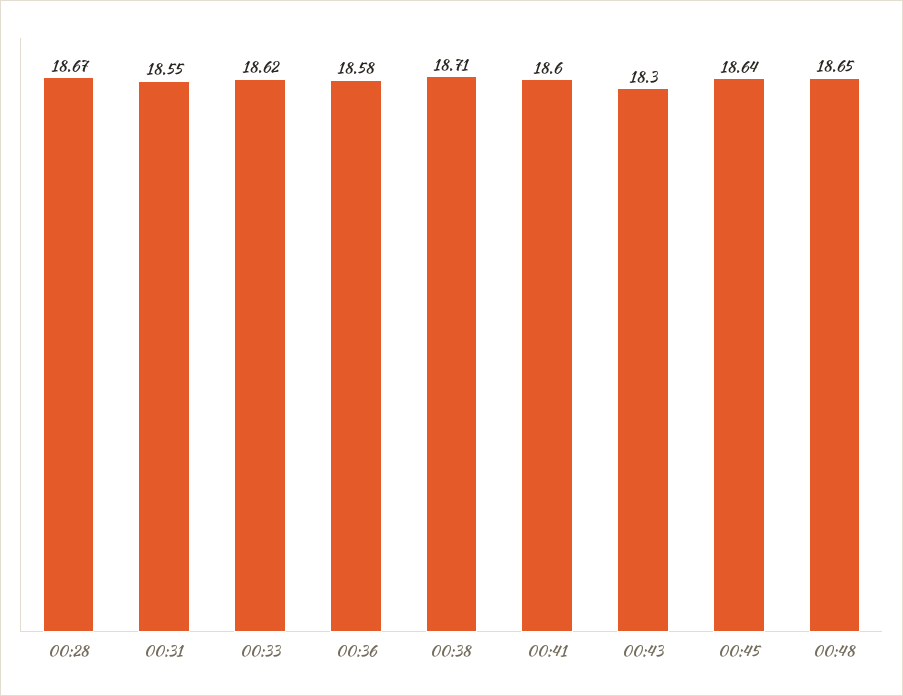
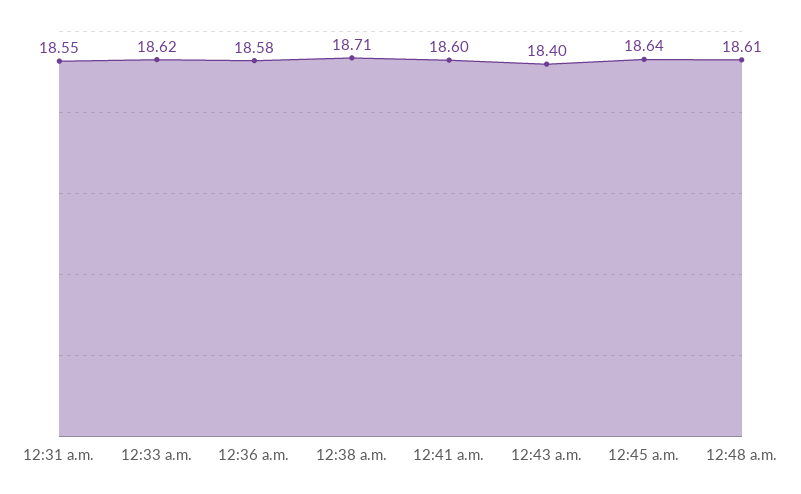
  {
-   "00:28": 18.67,
    "00:31": 18.55,
    "00:33": 18.62,
    "00:36": 18.58,
    "00:38": 18.71,
    "00:41": 18.6,
-   "00:43": 18.3,
+   "00:43": 18.4,
    "00:45": 18.64,
-   "00:48": 18.65
+   "00:48": 18.61
  }

